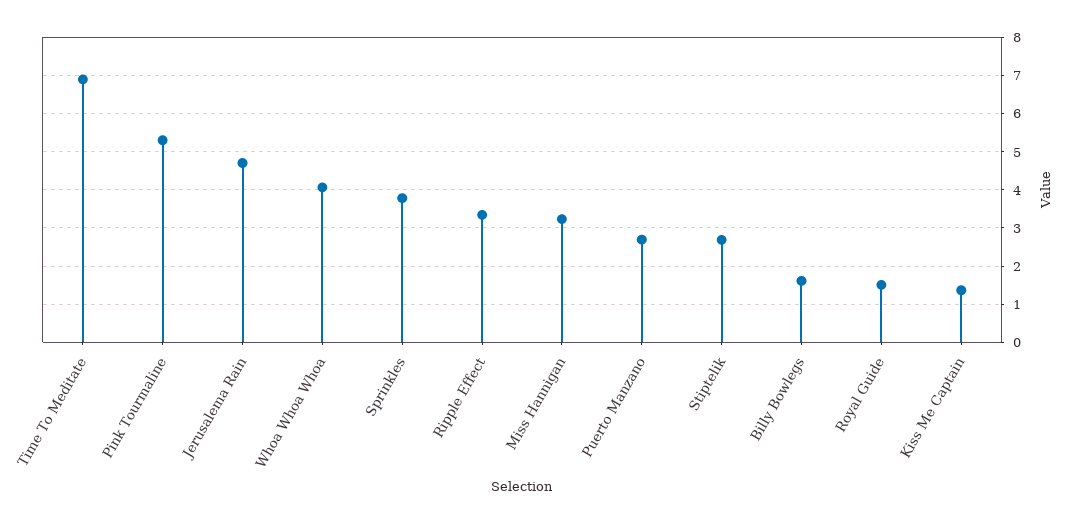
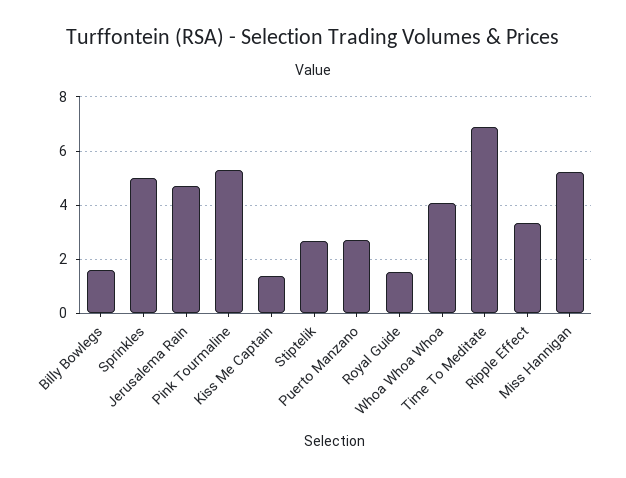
  {
    "Time To Meditate": 7,
    "Pink Tourmaline": 5.4,
    "Jerusalema Rain": 4.8,
    "Whoa Whoa Whoa": 4,
-   "Sprinkles": 3.8,
+   "Sprinkles": 5,
    "Ripple Effect": 3.4,
-   "Miss Hannigan": 3.2,
+   "Miss Hannigan": 5.25,
    "Puerto Manzano": 2.6,
    "Stiptelik": 2.6,
    "Billy Bowlegs": 1.6,
    "Royal Guide": 1.6,
    "Kiss Me Captain": 1.4
  }

